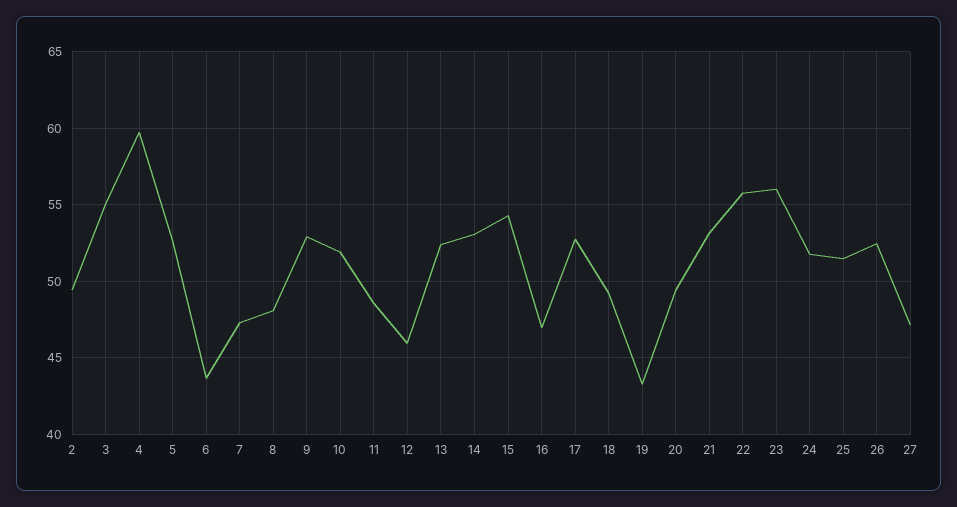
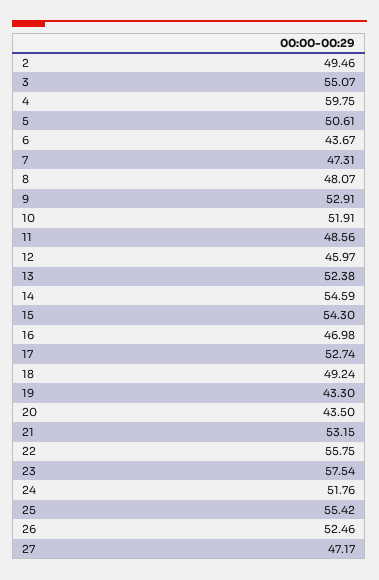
  {
    "2": 49.46,
    "3": 55.07,
    "4": 59.75,
-   "5": 52.5,
+   "5": 50.61,
    "6": 43.67,
    "7": 47.31,
    "8": 48.07,
    "9": 52.91,
    "10": 51.91,
    "11": 48.56,
    "12": 45.97,
    "13": 52.38,
-   "14": 53,
+   "14": 54.59,
    "15": 54.3,
    "16": 46.98,
    "17": 52.74,
    "18": 49.24,
    "19": 43.3,
-   "20": 49.5,
+   "20": 43.5,
    "21": 53.15,
    "22": 55.75,
-   "23": 56,
+   "23": 57.54,
    "24": 51.76,
-   "25": 51.5,
+   "25": 55.42,
    "26": 52.46,
    "27": 47.17
  }

